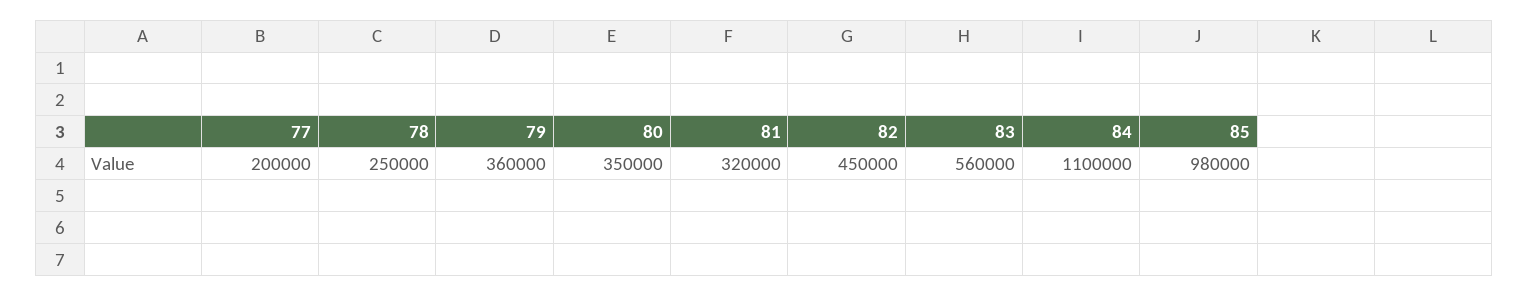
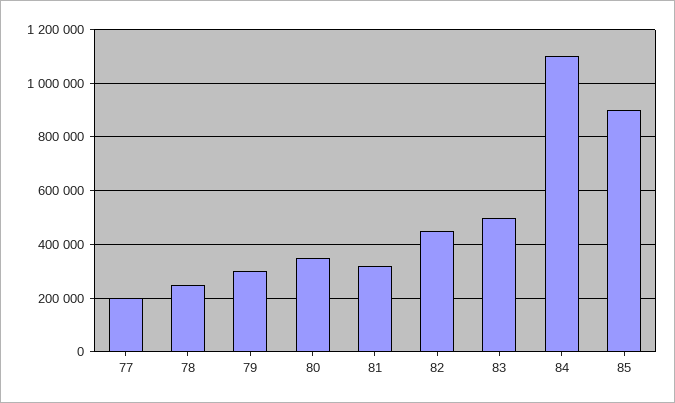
  {
    "77": 200000,
    "78": 250000,
-   "79": 360000,
+   "79": 300000,
    "80": 350000,
    "81": 320000,
    "82": 450000,
-   "83": 560000,
+   "83": 500000,
    "84": 1100000,
-   "85": 980000
+   "85": 900000
  }

